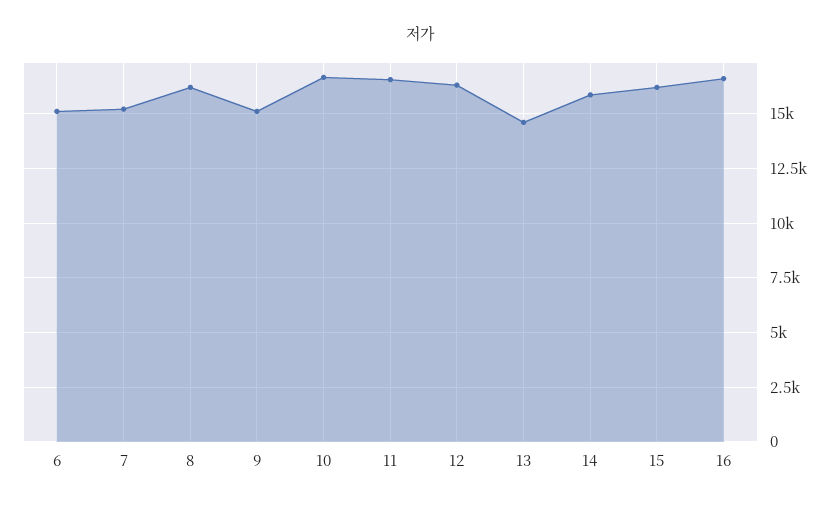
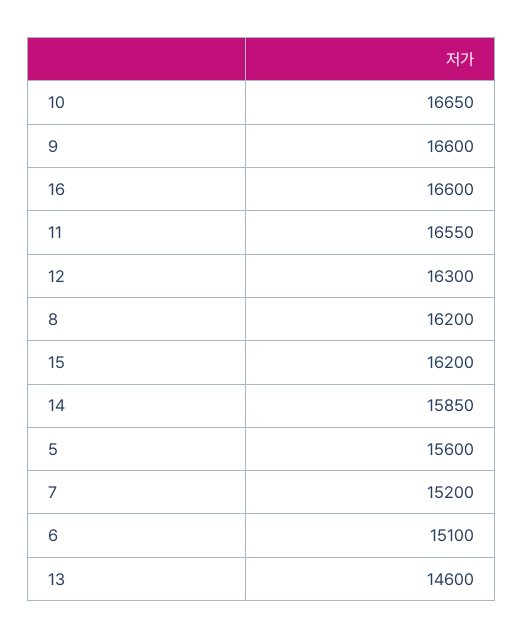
  {
    "6": 15100,
    "7": 15200,
    "8": 16200,
-   "9": 15000,
+   "9": 16600,
    "10": 16650,
    "11": 16550,
    "12": 16300,
    "13": 14600,
    "14": 15850,
    "15": 16200,
-   "16": 16600
+   "16": 16600,
+   "5": 15600
  }

